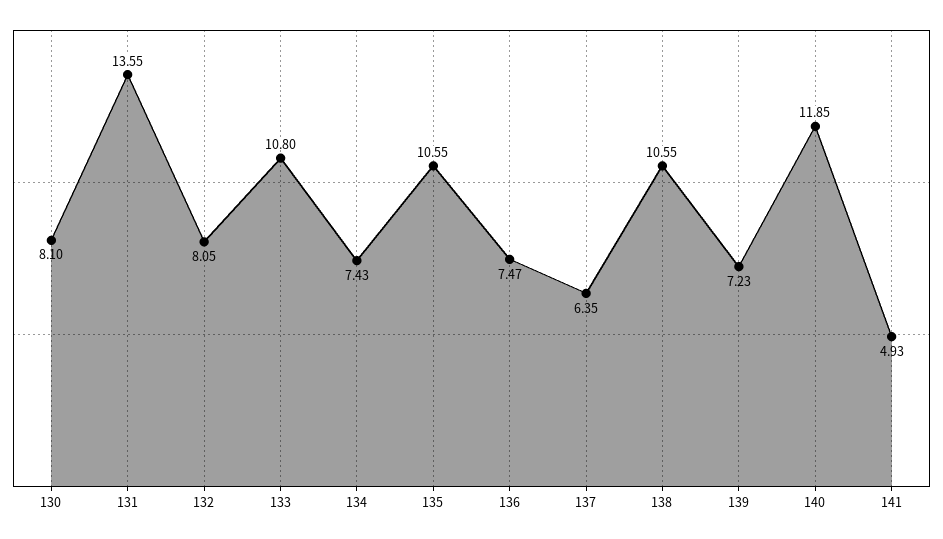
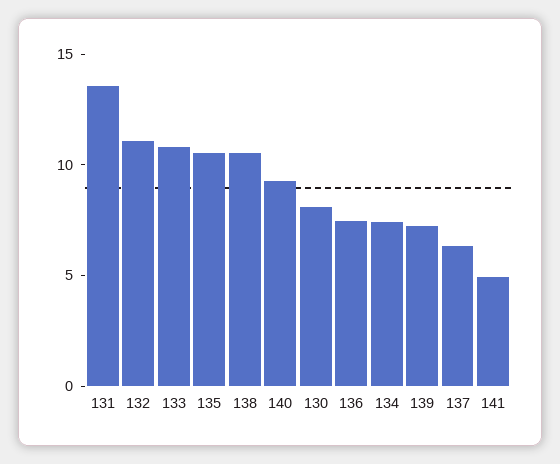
  {
    "130": 8.1,
    "131": 13.55,
-   "132": 8.05,
+   "132": 11,
    "133": 10.8,
    "134": 7.43,
    "135": 10.55,
    "136": 7.47,
    "137": 6.35,
    "138": 10.55,
    "139": 7.23,
-   "140": 11.85,
+   "140": 9,
    "141": 4.93
  }

